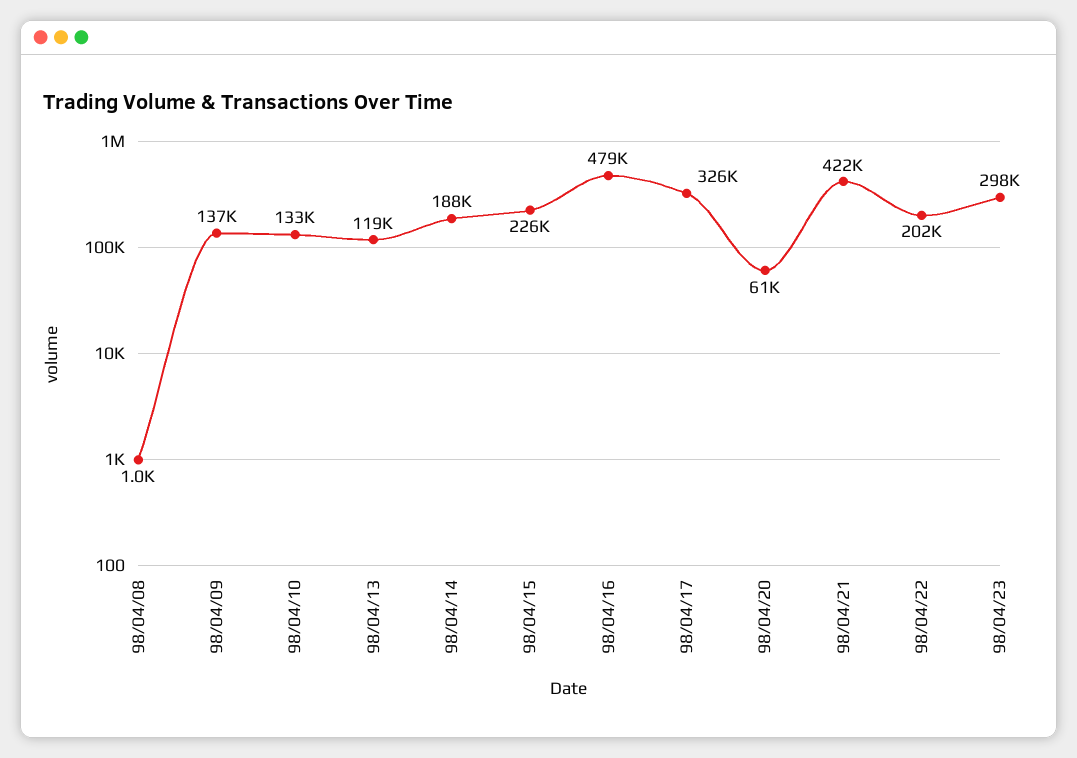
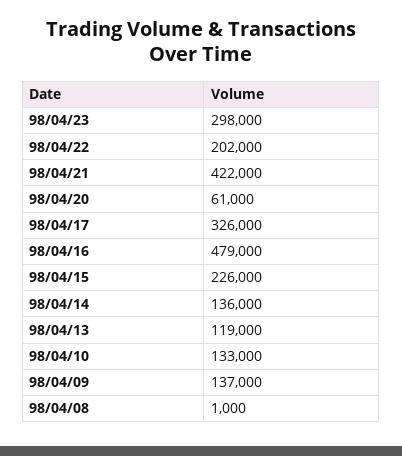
  {
    "98/04/08": 1000,
    "98/04/09": 137000,
    "98/04/10": 133000,
    "98/04/13": 119000,
-   "98/04/14": 188000,
+   "98/04/14": 136000,
    "98/04/15": 226000,
    "98/04/16": 479000,
    "98/04/17": 326000,
    "98/04/20": 61000,
    "98/04/21": 422000,
    "98/04/22": 202000,
    "98/04/23": 298000
  }

